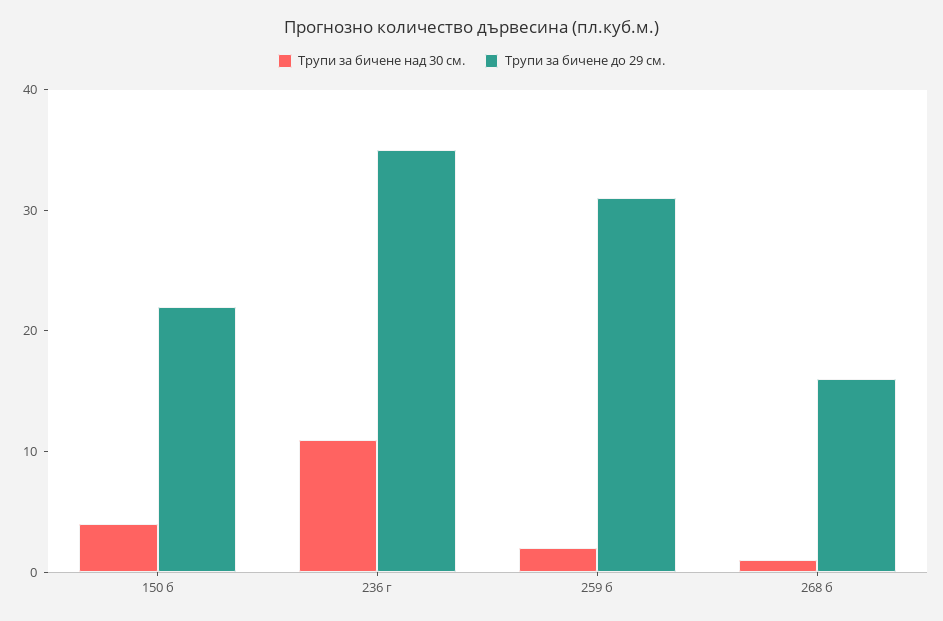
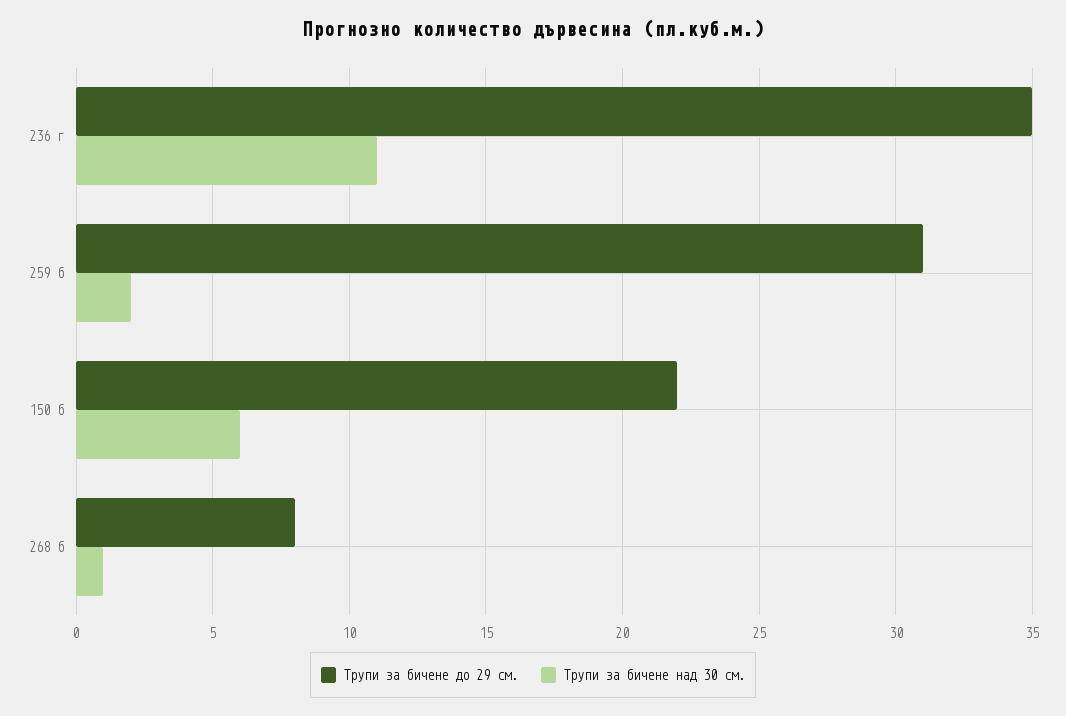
  {
    "Трупи за бичене над 30 см.": {
-     "150 б": 4,
+     "150 б": 6,
      "236 г": 11,
      "259 б": 2,
      "268 б": 1
    },
    "Трупи за бичене до 29 см.": {
      "150 б": 22,
      "236 г": 35,
      "259 б": 31,
-     "268 б": 16
+     "268 б": 8
    }
  }

